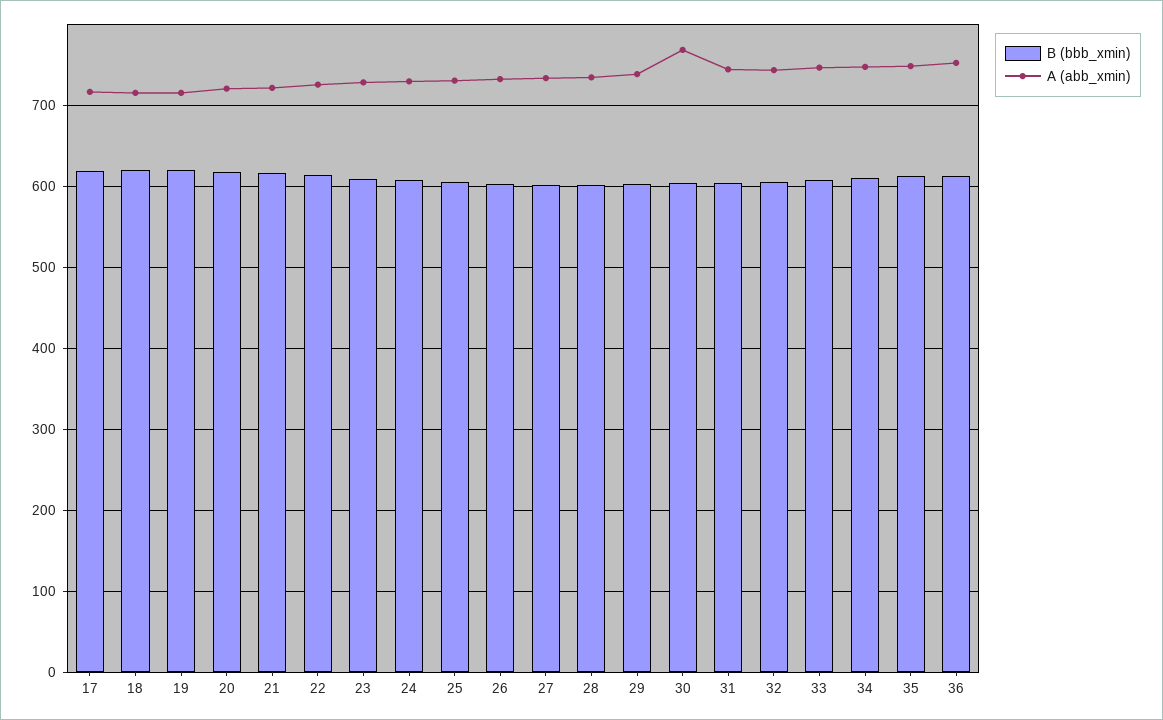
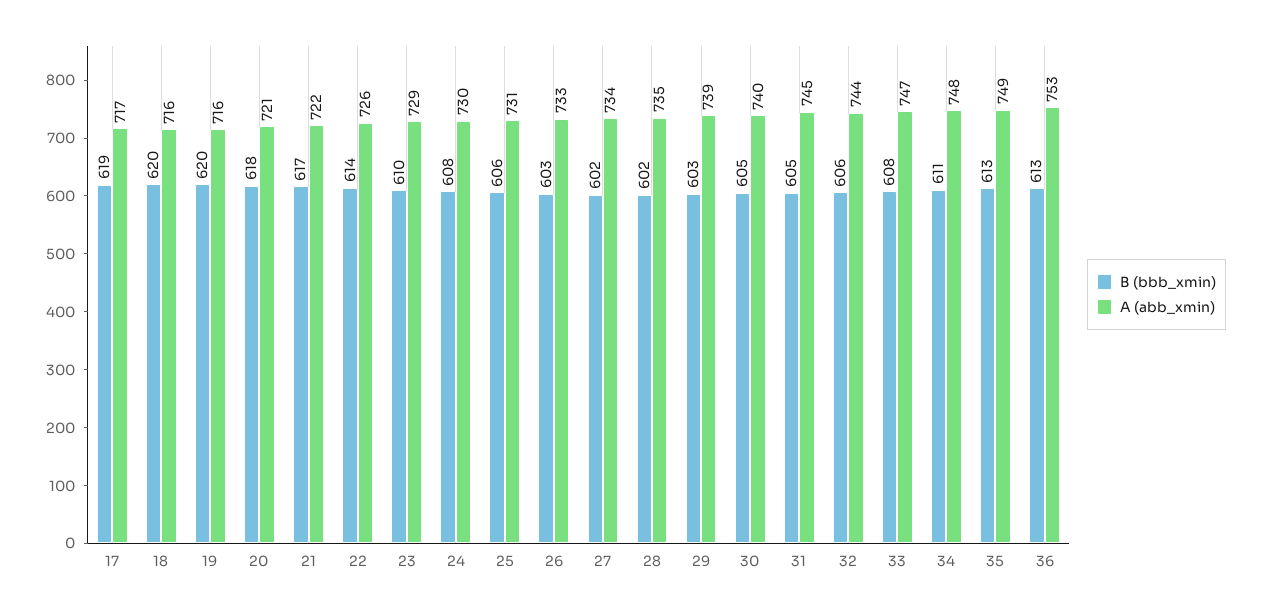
  {
    "B (bbb_xmin)": {
      "17": 619,
      "18": 620,
      "19": 620,
      "20": 618,
      "21": 617,
      "22": 614,
      "23": 610,
      "24": 608,
      "25": 606,
      "26": 603,
      "27": 602,
      "28": 602,
      "29": 603,
      "30": 605,
      "31": 605,
      "32": 606,
      "33": 608,
      "34": 611,
      "35": 613,
      "36": 613
    },
    "A (abb_xmin)": {
      "17": 717,
      "18": 716,
      "19": 716,
      "20": 721,
      "21": 722,
      "22": 726,
      "23": 729,
      "24": 730,
      "25": 731,
      "26": 733,
      "27": 734,
      "28": 735,
      "29": 739,
-     "30": 770,
+     "30": 740,
      "31": 745,
      "32": 744,
      "33": 747,
      "34": 748,
      "35": 749,
      "36": 753
    }
  }

